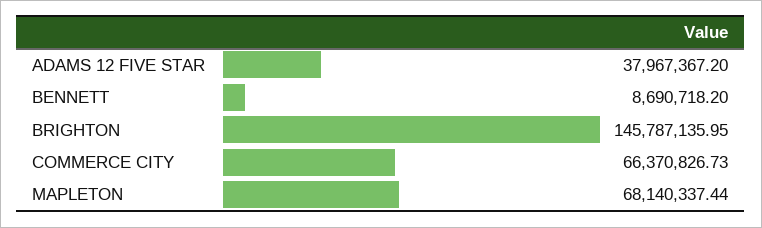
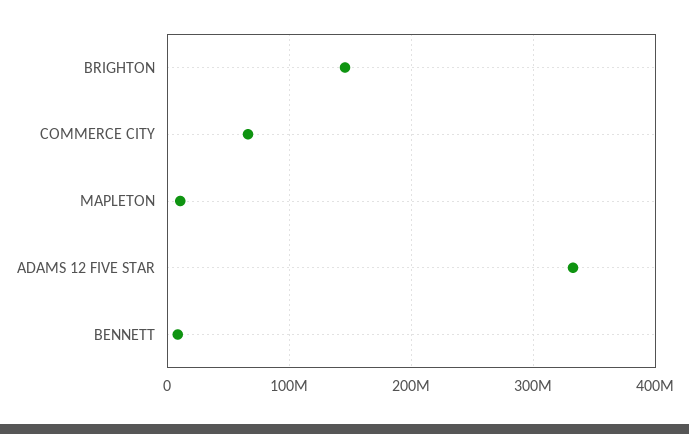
  {
-   "ADAMS 12 FIVE STAR": 37967367.2,
+   "ADAMS 12 FIVE STAR": 330000000,
    "BENNETT": 8690718.2,
    "BRIGHTON": 145787135.95,
    "COMMERCE CITY": 66370826.73,
-   "MAPLETON": 68140337.44
+   "MAPLETON": 10000000
  }

